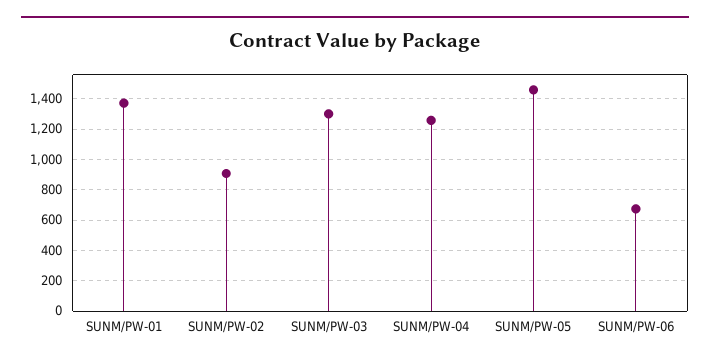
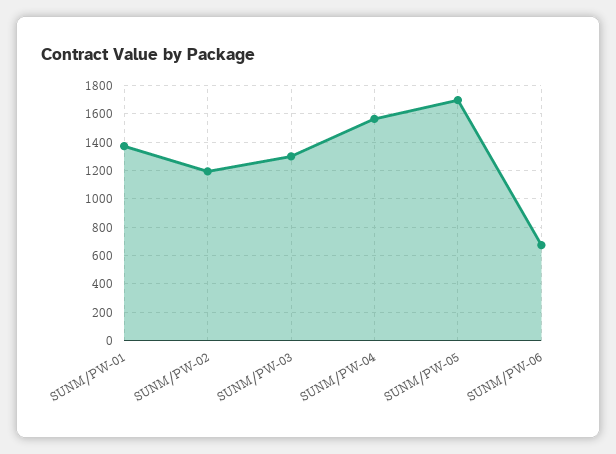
  {
    "SUNM/PW-01": 1350,
-   "SUNM/PW-02": 900,
+   "SUNM/PW-02": 1200,
    "SUNM/PW-03": 1300,
-   "SUNM/PW-04": 1250,
+   "SUNM/PW-04": 1550,
-   "SUNM/PW-05": 1450,
+   "SUNM/PW-05": 1700,
    "SUNM/PW-06": 650
  }

